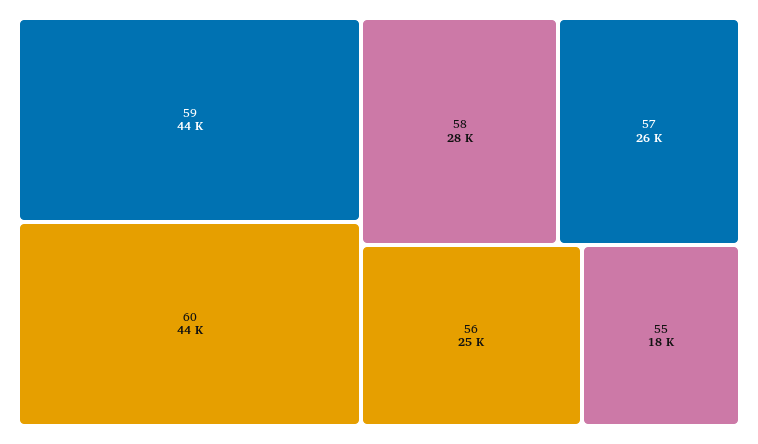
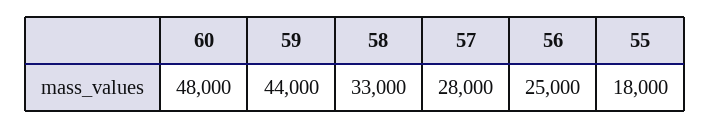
  {
    "59": 44000,
-   "60": 44000,
+   "60": 48000,
-   "58": 28000,
+   "58": 33000,
-   "57": 26000,
+   "57": 28000,
    "56": 25000,
    "55": 18000
  }

